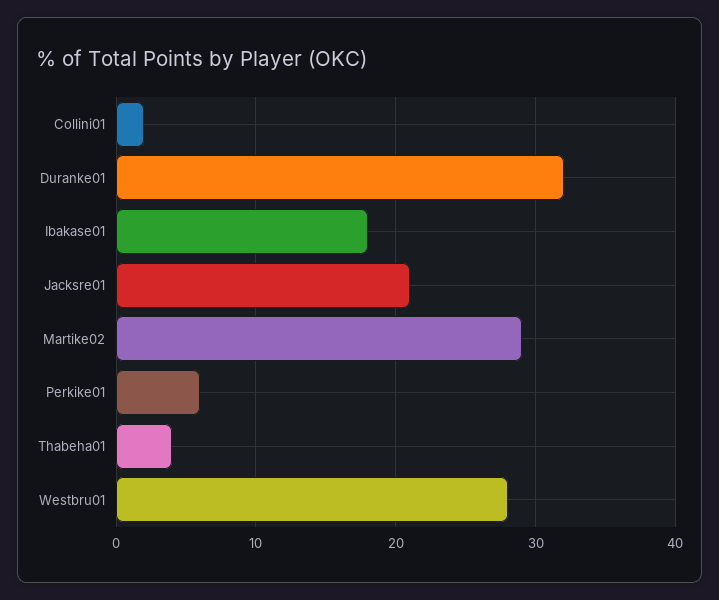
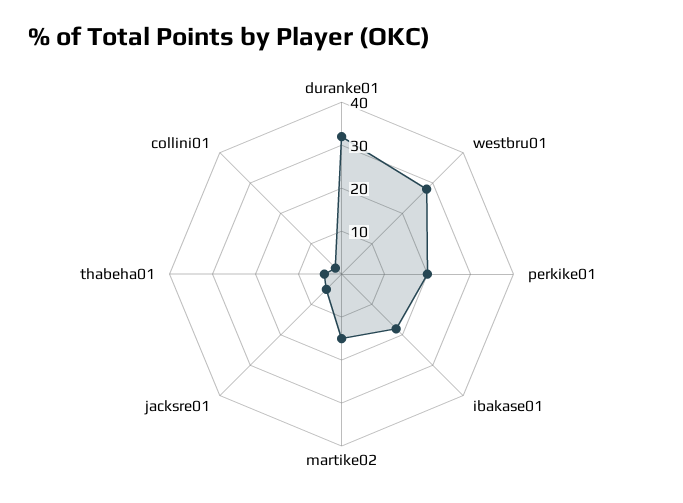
  {
    "Collini01": 2,
    "Duranke01": 32,
    "Ibakase01": 18,
-   "Jacksre01": 21,
+   "Jacksre01": 5,
-   "Martike02": 29,
+   "Martike02": 15,
-   "Perkike01": 6,
+   "Perkike01": 20,
    "Thabeha01": 4,
    "Westbru01": 28
  }

